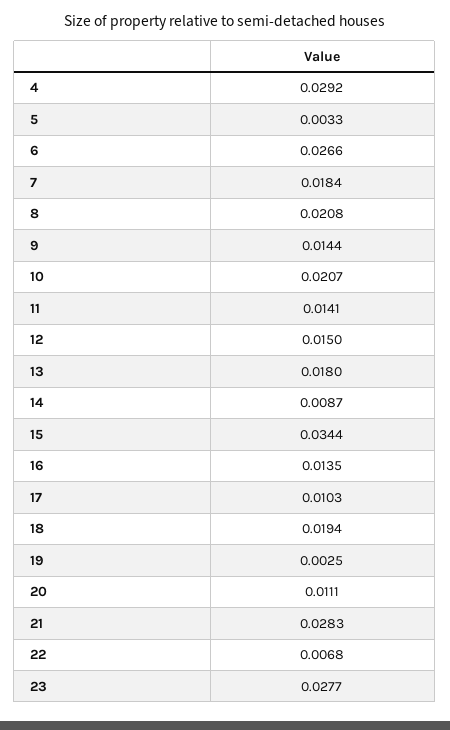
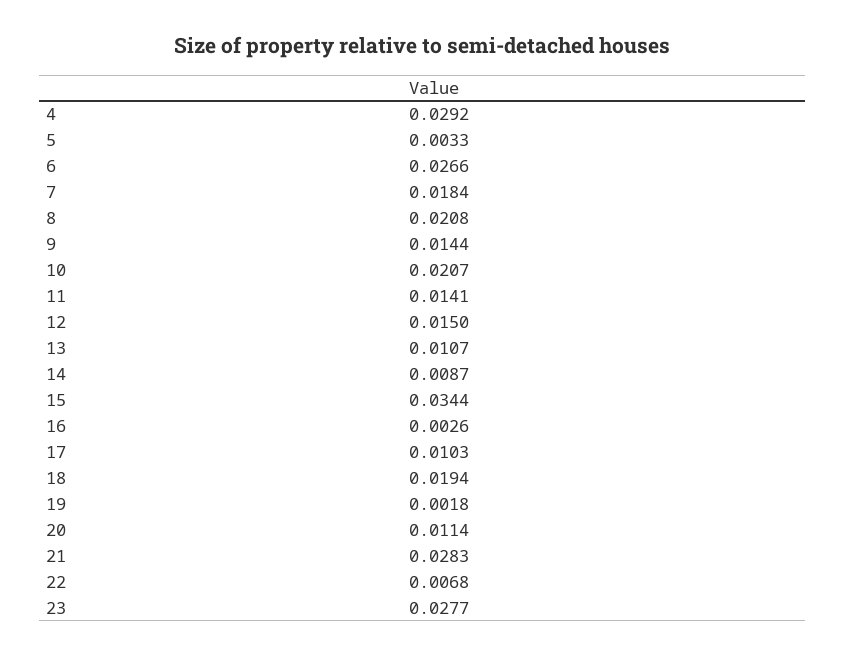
  {
    "4": 0.0292,
    "5": 0.0033,
    "6": 0.0266,
    "7": 0.0184,
    "8": 0.0208,
    "9": 0.0144,
    "10": 0.0207,
    "11": 0.0141,
    "12": 0.015,
-   "13": 0.018,
+   "13": 0.0107,
    "14": 0.0087,
    "15": 0.0344,
-   "16": 0.0135,
+   "16": 0.0026,
    "17": 0.0103,
    "18": 0.0194,
-   "19": 0.0025,
+   "19": 0.0018,
-   "20": 0.0111,
+   "20": 0.0114,
    "21": 0.0283,
    "22": 0.0068,
    "23": 0.0277
  }

